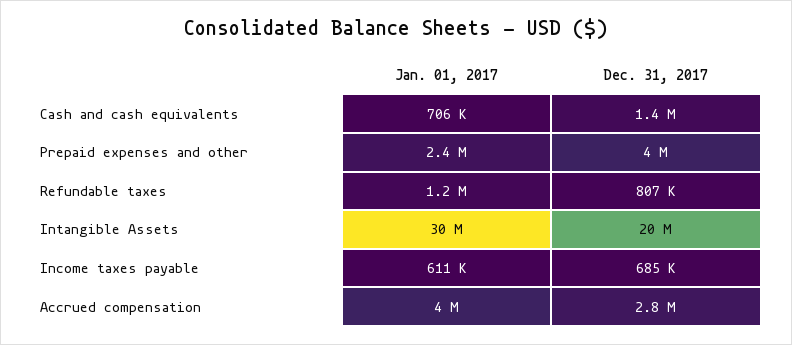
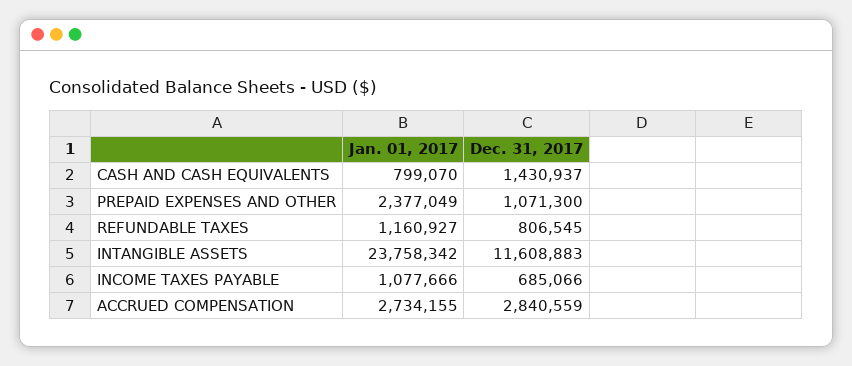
  {
    "Jan. 01, 2017": {
-     "Cash and cash equivalents": 706000,
+     "Cash and cash equivalents": 799070,
      "Prepaid expenses and other": 2377049,
      "Refundable taxes": 1160927,
-     "Intangible Assets": 30000000,
+     "Intangible Assets": 23758342,
-     "Income taxes payable": 611000,
+     "Income taxes payable": 1077666,
-     "Accrued compensation": 4000000
+     "Accrued compensation": 2734155
    },
    "Dec. 31, 2017": {
      "Cash and cash equivalents": 1430937,
-     "Prepaid expenses and other": 4000000,
+     "Prepaid expenses and other": 1071300,
      "Refundable taxes": 806545,
-     "Intangible Assets": 20000000,
+     "Intangible Assets": 11608883,
      "Income taxes payable": 685066,
      "Accrued compensation": 2840559
    }
  }

